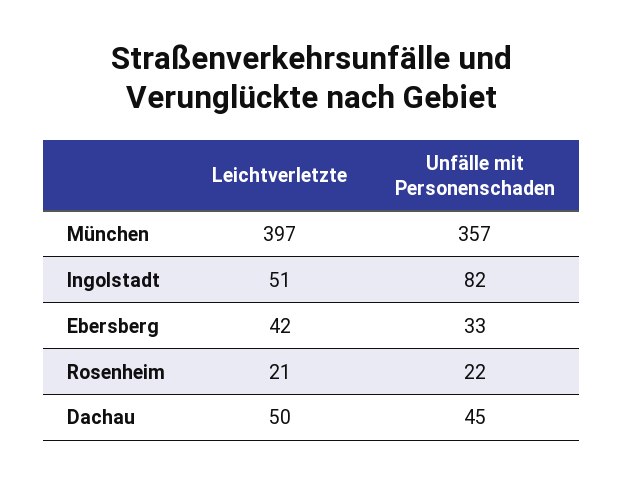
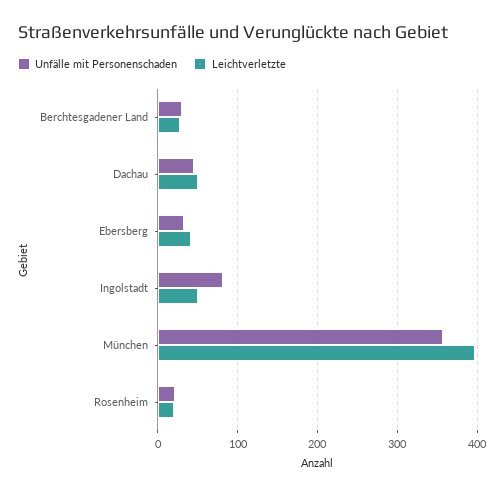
  {
    "Leichtverletzte": {
      "München": 397,
      "Ingolstadt": 51,
      "Ebersberg": 42,
      "Rosenheim": 21,
-     "Dachau": 50
+     "Dachau": 50,
+     "Berchtesgadener Land": 30
    },
    "Unfälle mit Personenschaden": {
      "München": 357,
      "Ingolstadt": 82,
      "Ebersberg": 33,
      "Rosenheim": 22,
-     "Dachau": 45
+     "Dachau": 45,
+     "Berchtesgadener Land": 30
    }
  }

